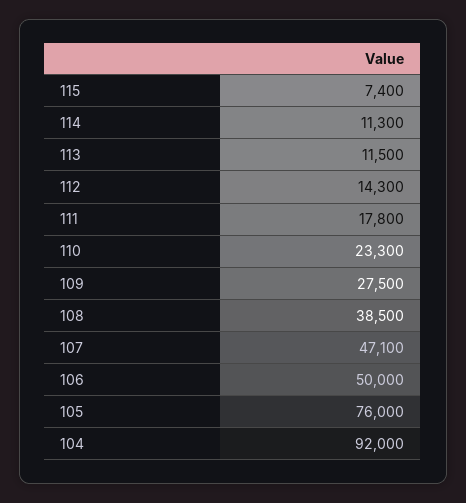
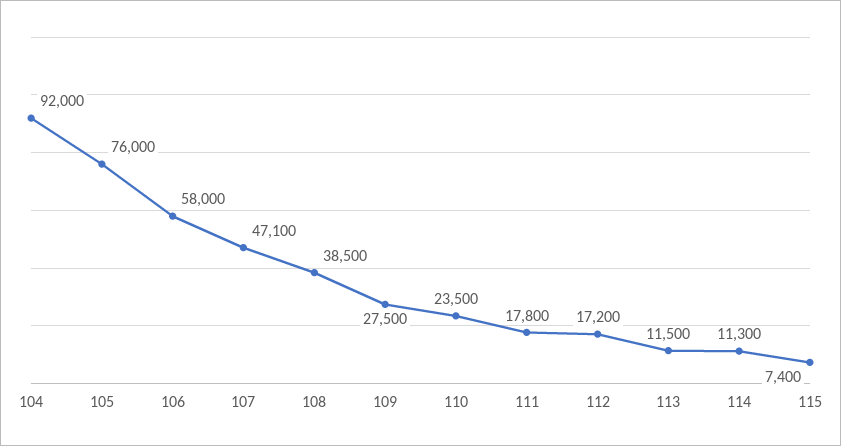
  {
    "115": 7400,
    "114": 11300,
    "113": 11500,
-   "112": 14300,
+   "112": 17200,
    "111": 17800,
-   "110": 23300,
+   "110": 23500,
    "109": 27500,
    "108": 38500,
    "107": 47100,
-   "106": 50000,
+   "106": 58000,
    "105": 76000,
    "104": 92000
  }

